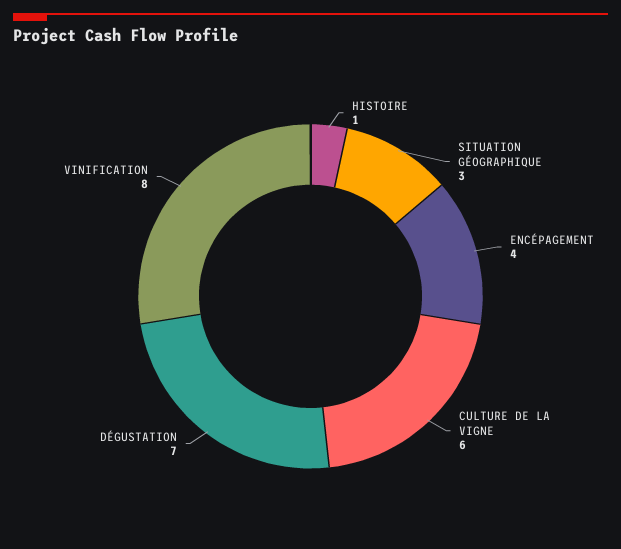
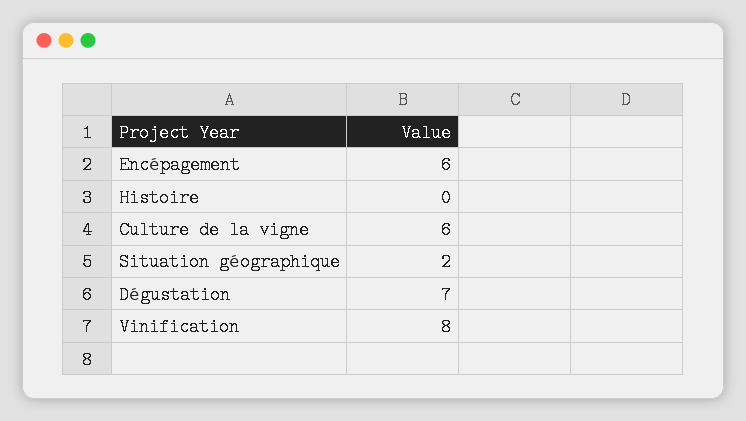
  {
-   "HISTOIRE": 1,
+   "HISTOIRE": 0,
-   "SITUATION GÉOGRAPHIQUE": 3,
+   "SITUATION GÉOGRAPHIQUE": 2,
-   "ENCÉPAGEMENT": 4,
+   "ENCÉPAGEMENT": 6,
    "CULTURE DE LA VIGNE": 6,
    "DÉGUSTATION": 7,
    "VINIFICATION": 8
  }

